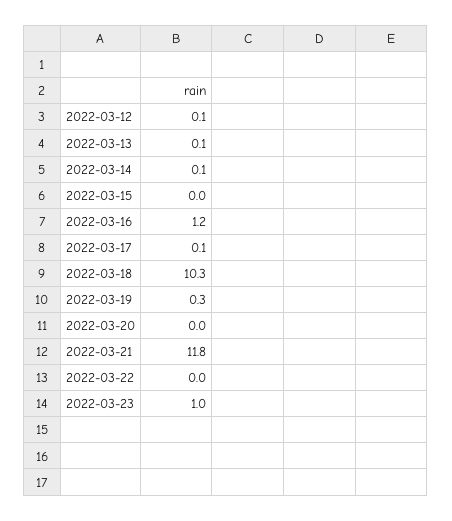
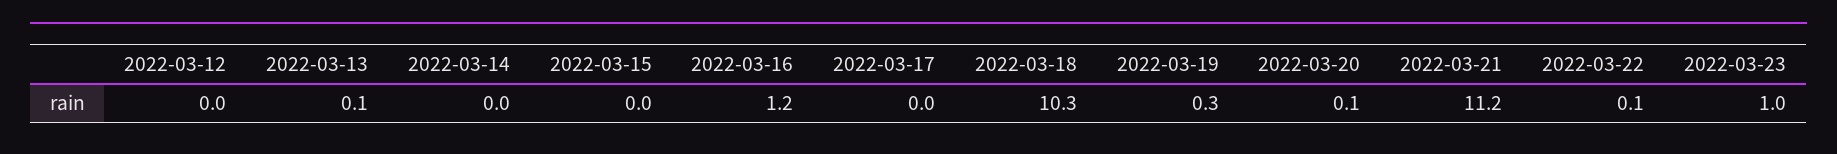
  {
-   "2022-03-12": 0.1,
+   "2022-03-12": 0,
    "2022-03-13": 0.1,
-   "2022-03-14": 0.1,
+   "2022-03-14": 0,
    "2022-03-15": 0,
    "2022-03-16": 1.2,
-   "2022-03-17": 0.1,
+   "2022-03-17": 0,
    "2022-03-18": 10.3,
    "2022-03-19": 0.3,
-   "2022-03-20": 0,
+   "2022-03-20": 0.1,
-   "2022-03-21": 11.8,
+   "2022-03-21": 11.2,
-   "2022-03-22": 0,
+   "2022-03-22": 0.1,
    "2022-03-23": 1
  }

